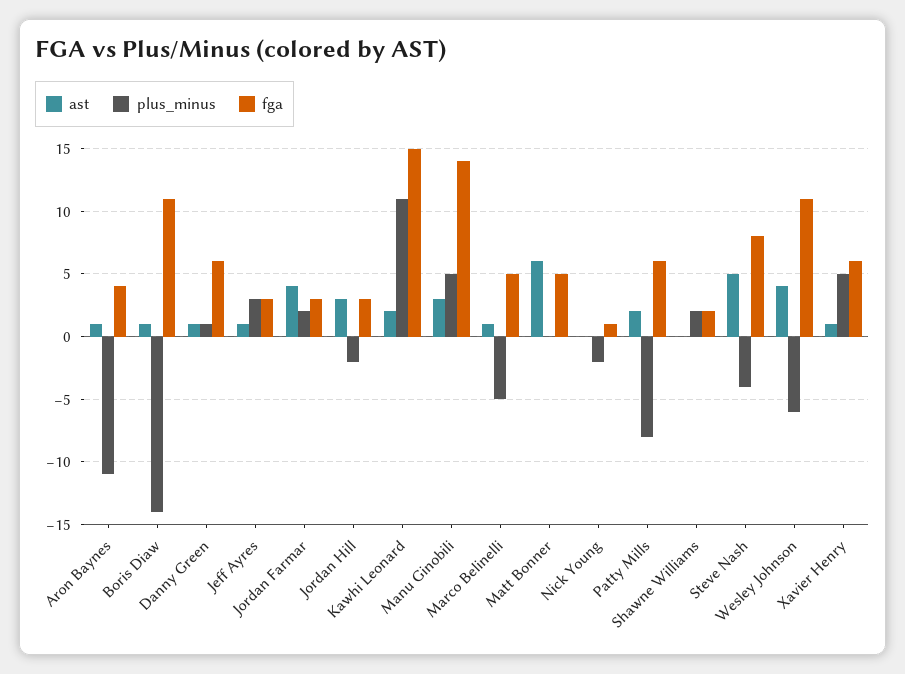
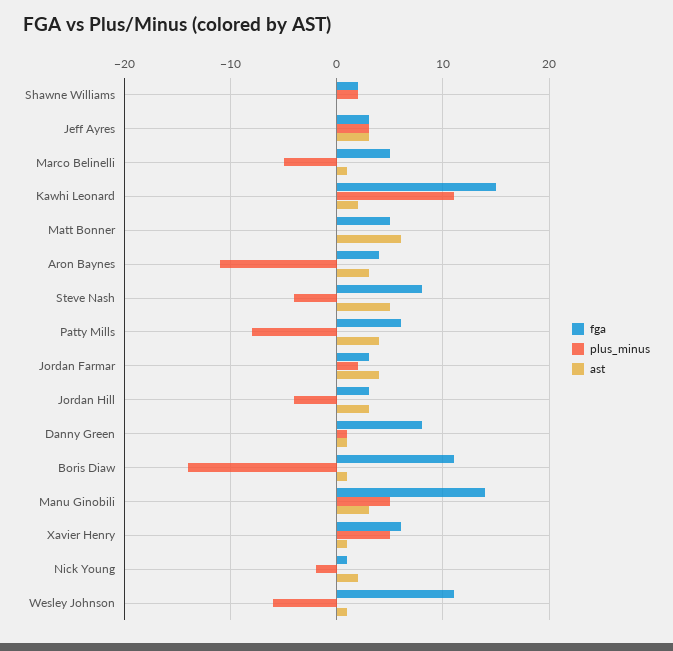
  {
    "ast": {
-     "Aron Baynes": 1,
+     "Aron Baynes": 3,
      "Boris Diaw": 1,
      "Danny Green": 1,
-     "Jeff Ayres": 1,
+     "Jeff Ayres": 3,
      "Jordan Farmar": 4,
      "Jordan Hill": 3,
      "Kawhi Leonard": 2,
      "Manu Ginobili": 3,
      "Marco Belinelli": 1,
      "Matt Bonner": 6,
-     "Nick Young": 0,
+     "Nick Young": 2,
-     "Patty Mills": 2,
+     "Patty Mills": 4,
      "Shawne Williams": 0,
      "Steve Nash": 5,
-     "Wesley Johnson": 4,
+     "Wesley Johnson": 1,
      "Xavier Henry": 1
    },
    "plus_minus": {
      "Aron Baynes": -11,
      "Boris Diaw": -14,
      "Danny Green": 1,
      "Jeff Ayres": 3,
      "Jordan Farmar": 2,
-     "Jordan Hill": -2,
+     "Jordan Hill": -4,
      "Kawhi Leonard": 11,
      "Manu Ginobili": 5,
      "Marco Belinelli": -5,
      "Matt Bonner": 0,
      "Nick Young": -2,
      "Patty Mills": -8,
      "Shawne Williams": 2,
      "Steve Nash": -4,
      "Wesley Johnson": -6,
      "Xavier Henry": 5
    },
    "fga": {
      "Aron Baynes": 4,
      "Boris Diaw": 11,
-     "Danny Green": 6,
+     "Danny Green": 8,
      "Jeff Ayres": 3,
      "Jordan Farmar": 3,
      "Jordan Hill": 3,
      "Kawhi Leonard": 15,
      "Manu Ginobili": 14,
      "Marco Belinelli": 5,
      "Matt Bonner": 5,
      "Nick Young": 1,
      "Patty Mills": 6,
      "Shawne Williams": 2,
      "Steve Nash": 8,
      "Wesley Johnson": 11,
      "Xavier Henry": 6
    }
  }

